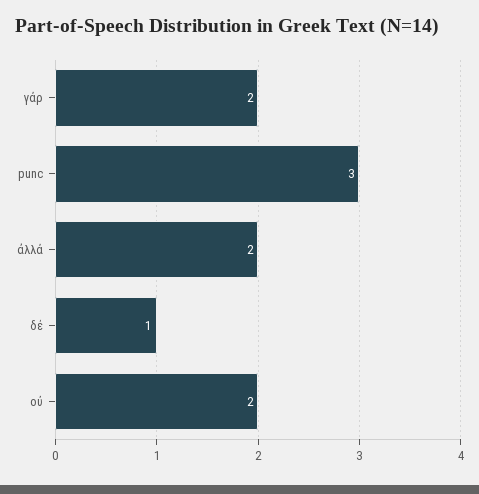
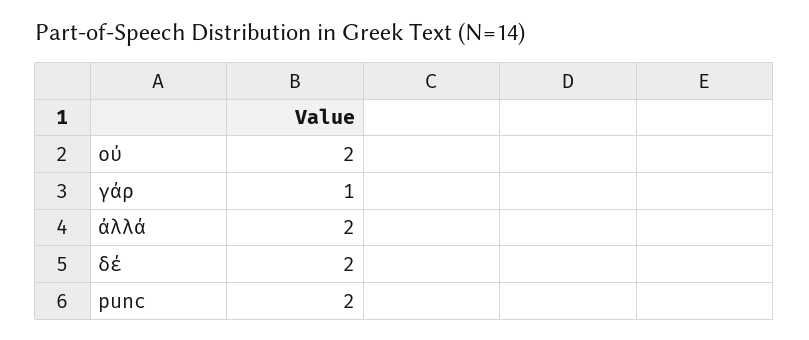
  {
-   "γάρ": 2,
+   "γάρ": 1,
-   "punc": 3,
+   "punc": 2,
    "ἀλλά": 2,
-   "δέ": 1,
+   "δέ": 2,
    "οὐ": 2
  }

